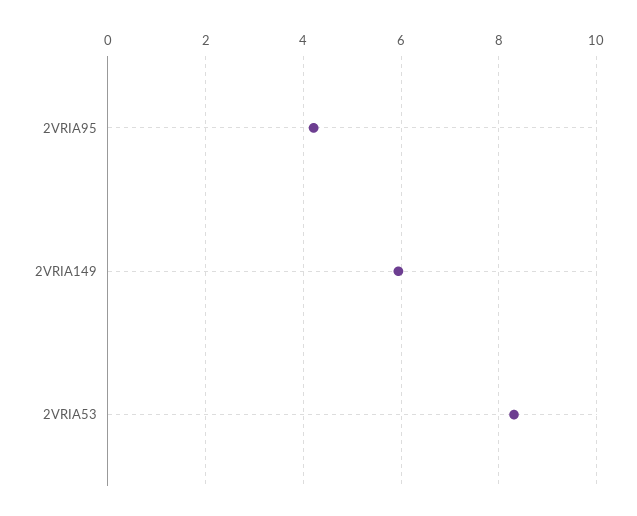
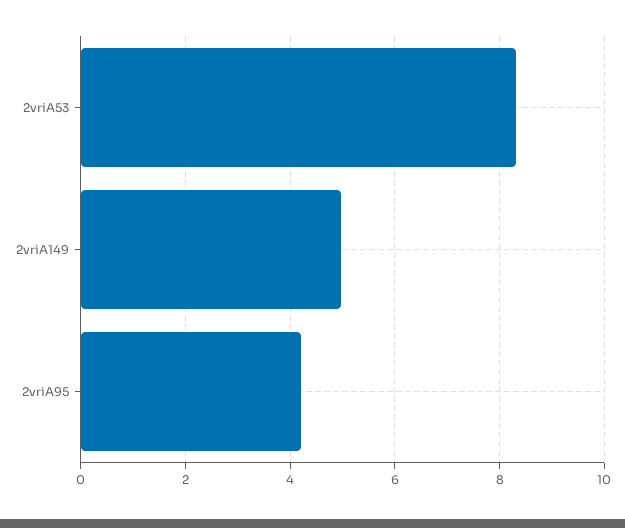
  {
    "2VRIA95": 4.2,
-   "2VRIA149": 6,
+   "2VRIA149": 5,
    "2VRIA53": 8.4
  }

